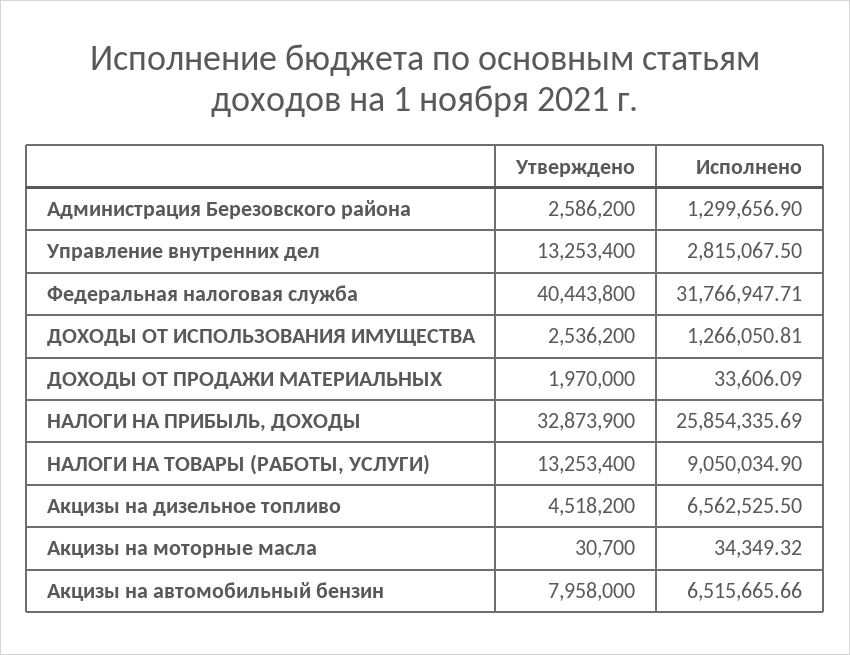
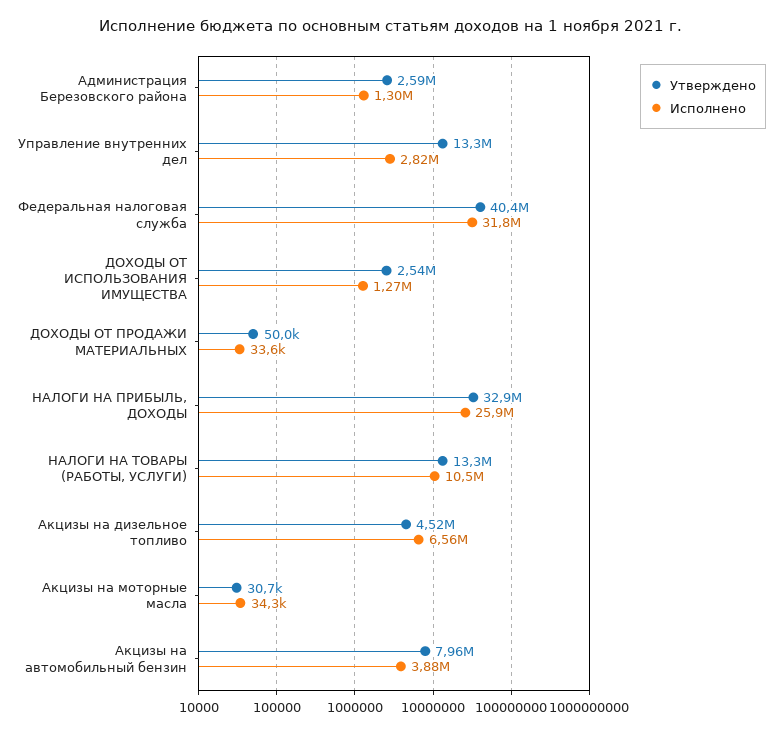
  {
    "Утверждено": {
      "Администрация Березовского района": 2586200,
      "Управление внутренних дел": 13253400,
      "Федеральная налоговая служба": 40443800,
      "ДОХОДЫ ОТ ИСПОЛЬЗОВАНИЯ ИМУЩЕСТВА": 2536200,
-     "ДОХОДЫ ОТ ПРОДАЖИ МАТЕРИАЛЬНЫХ": 1970000,
+     "ДОХОДЫ ОТ ПРОДАЖИ МАТЕРИАЛЬНЫХ": 50000,
      "НАЛОГИ НА ПРИБЫЛЬ, ДОХОДЫ": 32873900,
      "НАЛОГИ НА ТОВАРЫ (РАБОТЫ, УСЛУГИ)": 13253400,
      "Акцизы на дизельное топливо": 4518200,
      "Акцизы на моторные масла": 30700,
      "Акцизы на автомобильный бензин": 7958000
    },
    "Исполнено": {
      "Администрация Березовского района": 1299656.9,
      "Управление внутренних дел": 2815067.5,
      "Федеральная налоговая служба": 31766947.71,
      "ДОХОДЫ ОТ ИСПОЛЬЗОВАНИЯ ИМУЩЕСТВА": 1266050.81,
      "ДОХОДЫ ОТ ПРОДАЖИ МАТЕРИАЛЬНЫХ": 33606.09,
      "НАЛОГИ НА ПРИБЫЛЬ, ДОХОДЫ": 25854335.69,
-     "НАЛОГИ НА ТОВАРЫ (РАБОТЫ, УСЛУГИ)": 9050034.9,
+     "НАЛОГИ НА ТОВАРЫ (РАБОТЫ, УСЛУГИ)": 10500000,
      "Акцизы на дизельное топливо": 6562525.5,
      "Акцизы на моторные масла": 34349.32,
-     "Акцизы на автомобильный бензин": 6515665.66
+     "Акцизы на автомобильный бензин": 3880000
    }
  }

